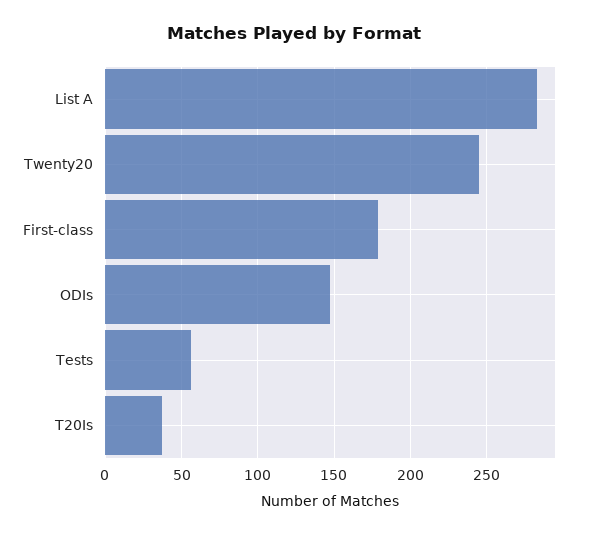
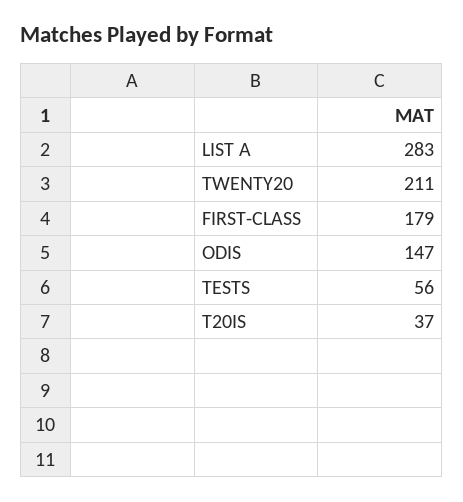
  {
    "List A": 283,
-   "Twenty20": 245,
+   "Twenty20": 211,
    "First-class": 179,
    "ODIs": 147,
    "Tests": 56,
    "T20Is": 37
  }

